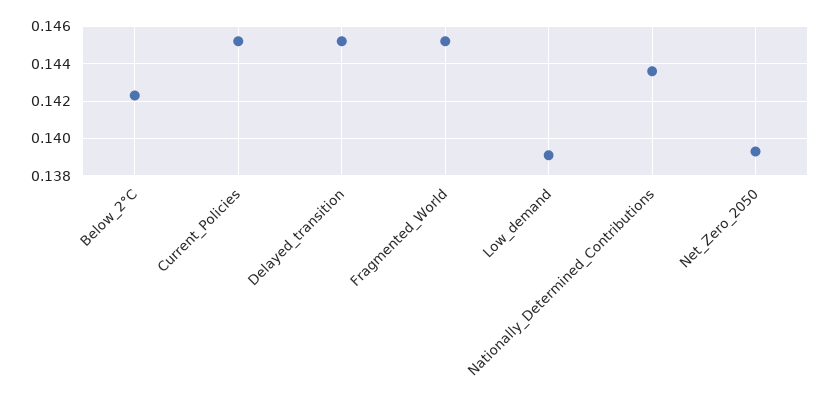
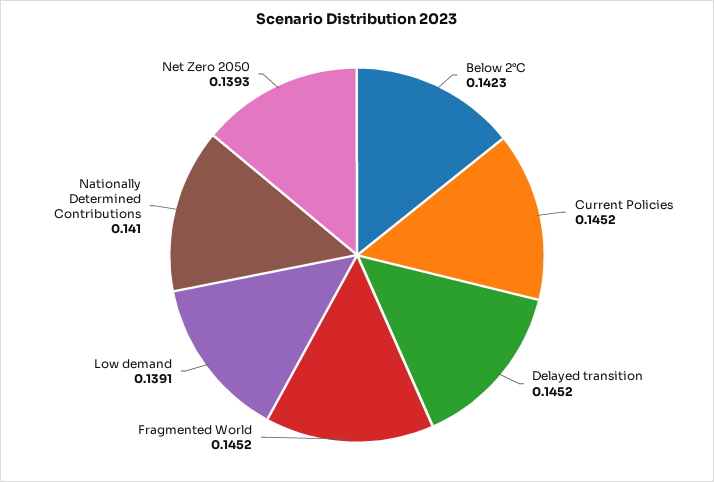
  {
    "Below_2°C": 0.1423,
    "Current_Policies": 0.1452,
    "Delayed_transition": 0.1452,
    "Fragmented_World": 0.1452,
    "Low_demand": 0.1391,
-   "Nationally_Determined_Contributions": 0.1435,
+   "Nationally_Determined_Contributions": 0.141,
    "Net_Zero_2050": 0.1393
  }

